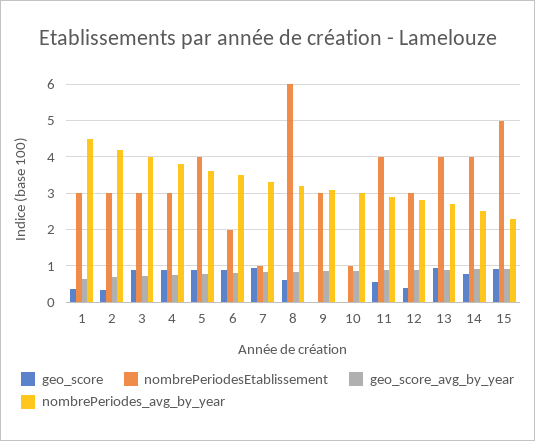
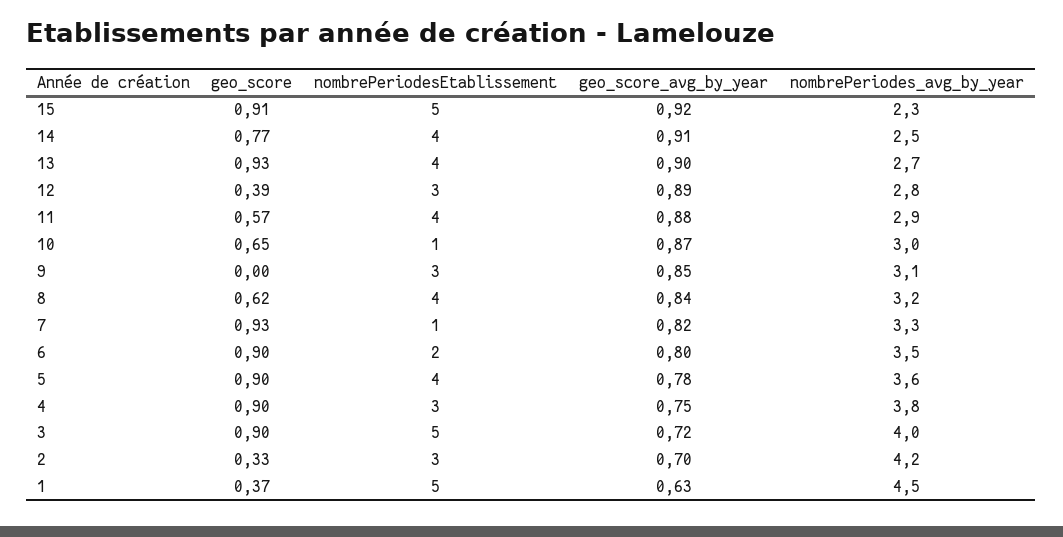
  {
    "geo_score": {
      "1": 0.37,
      "2": 0.33,
      "3": 0.9,
      "4": 0.9,
      "5": 0.9,
      "6": 0.9,
      "7": 0.93,
      "8": 0.62,
      "9": 0,
-     "10": 0,
+     "10": 0.65,
      "11": 0.57,
      "12": 0.39,
      "13": 0.93,
      "14": 0.77,
      "15": 0.91
    },
    "nombrePeriodesEtablissement": {
-     "1": 3,
+     "1": 5,
      "2": 3,
-     "3": 3,
+     "3": 5,
      "4": 3,
      "5": 4,
      "6": 2,
      "7": 1,
-     "8": 6,
+     "8": 4,
      "9": 3,
      "10": 1,
      "11": 4,
      "12": 3,
      "13": 4,
      "14": 4,
      "15": 5
    },
    "geo_score_avg_by_year": {
      "1": 0.63,
      "2": 0.7,
      "3": 0.72,
      "4": 0.75,
      "5": 0.78,
      "6": 0.8,
      "7": 0.82,
      "8": 0.84,
      "9": 0.85,
      "10": 0.87,
      "11": 0.88,
      "12": 0.89,
      "13": 0.9,
      "14": 0.91,
      "15": 0.92
    },
    "nombrePeriodes_avg_by_year": {
      "1": 4.5,
      "2": 4.2,
      "3": 4,
      "4": 3.8,
      "5": 3.6,
      "6": 3.5,
      "7": 3.3,
      "8": 3.2,
      "9": 3.1,
      "10": 3,
      "11": 2.9,
      "12": 2.8,
      "13": 2.7,
      "14": 2.5,
      "15": 2.3
    }
  }

